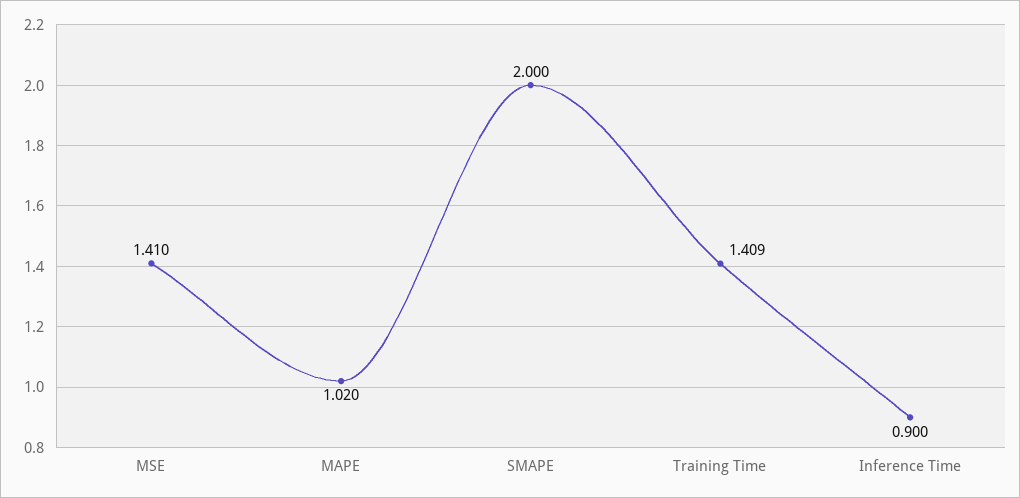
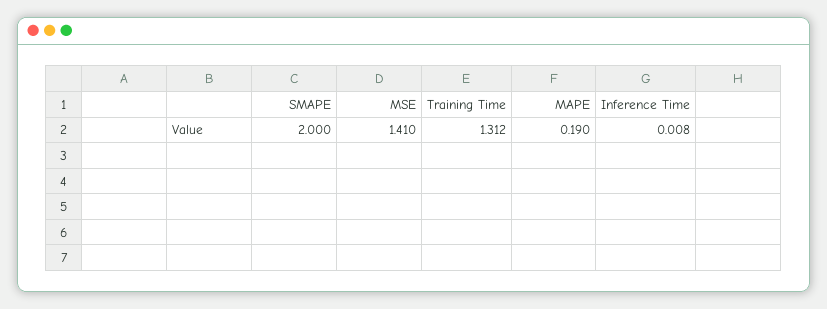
  {
    "MSE": 1.41,
-   "MAPE": 1.02,
+   "MAPE": 0.19,
    "SMAPE": 2,
-   "Training Time": 1.409,
+   "Training Time": 1.312,
-   "Inference Time": 0.9
+   "Inference Time": 0.008
  }

